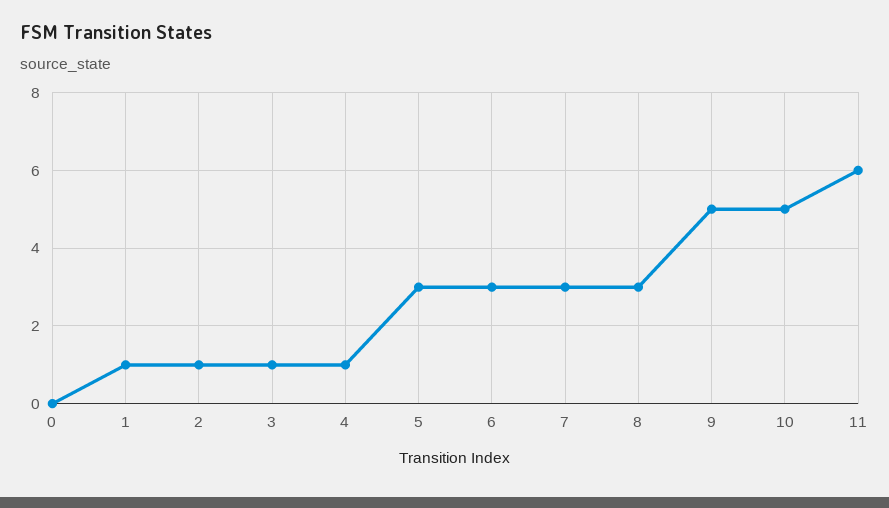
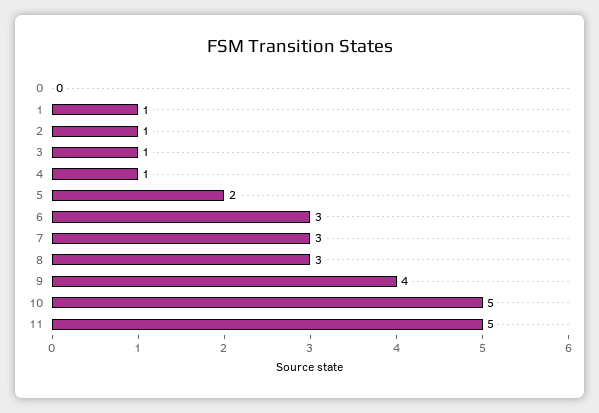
  {
    "0": 0,
    "1": 1,
    "2": 1,
    "3": 1,
    "4": 1,
-   "5": 3,
+   "5": 2,
    "6": 3,
    "7": 3,
    "8": 3,
-   "9": 5,
+   "9": 4,
    "10": 5,
-   "11": 6
+   "11": 5
  }

